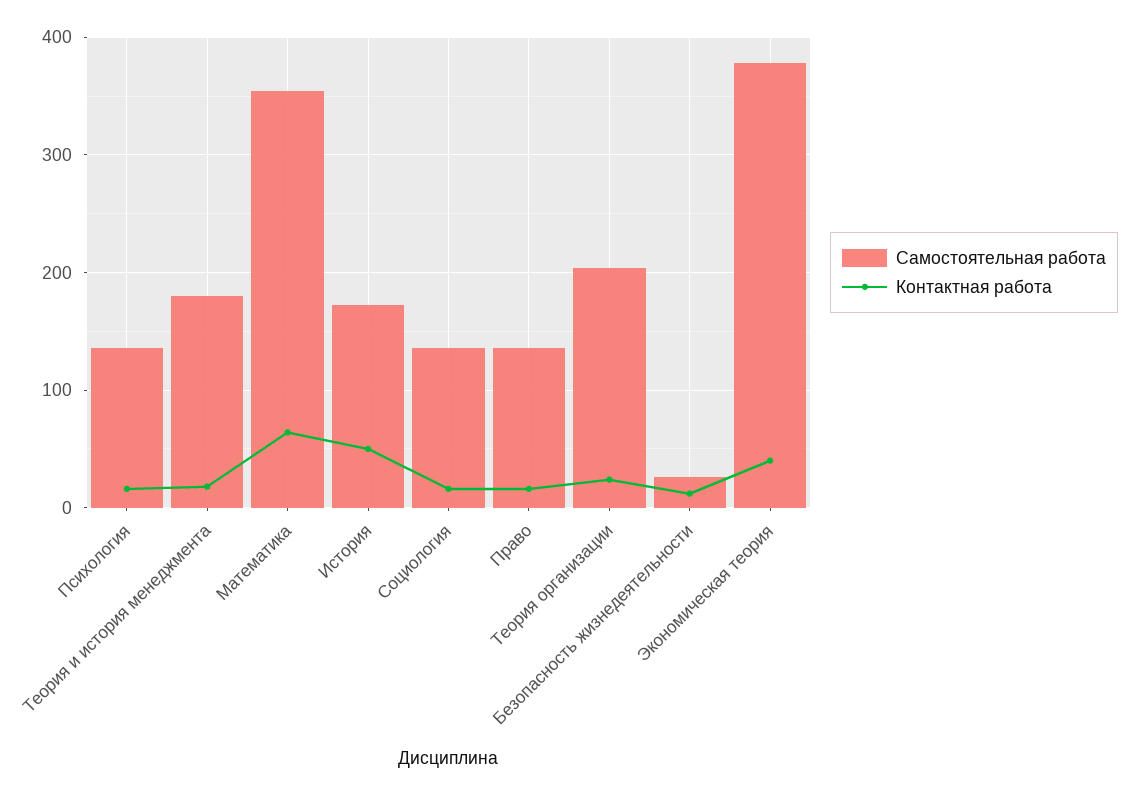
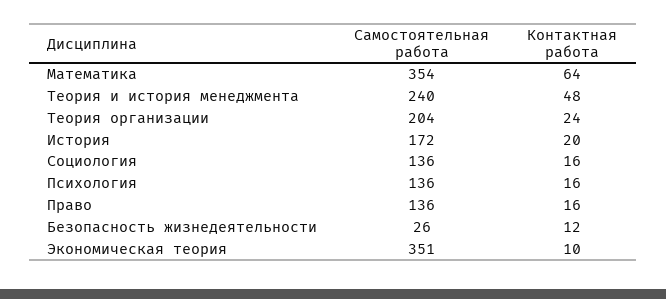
  {
    "Самостоятельная работа": {
      "Психология": 136,
-     "Теория и история менеджмента": 180,
+     "Теория и история менеджмента": 240,
      "Математика": 354,
      "История": 172,
      "Социология": 136,
      "Право": 136,
      "Теория организации": 204,
      "Безопасность жизнедеятельности": 26,
-     "Экономическая теория": 380
+     "Экономическая теория": 351
    },
    "Контактная работа": {
      "Психология": 16,
-     "Теория и история менеджмента": 20,
+     "Теория и история менеджмента": 48,
      "Математика": 64,
-     "История": 50,
+     "История": 20,
      "Социология": 16,
      "Право": 16,
      "Теория организации": 24,
      "Безопасность жизнедеятельности": 12,
-     "Экономическая теория": 40
+     "Экономическая теория": 10
    }
  }

